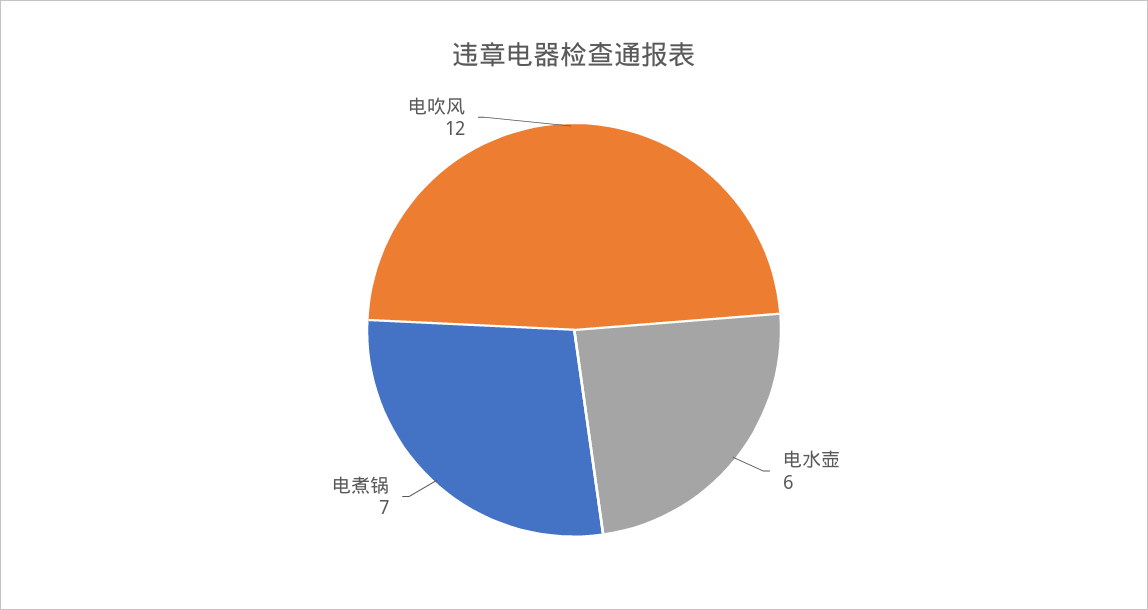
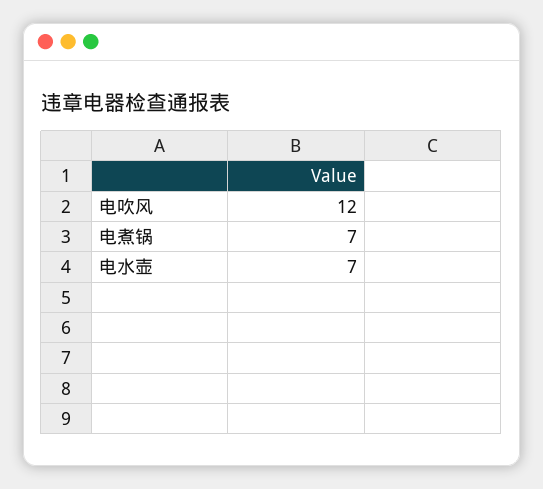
  {
-   "电水壶": 6,
+   "电水壶": 7,
    "电煮锅": 7,
    "电吹风": 12
  }

